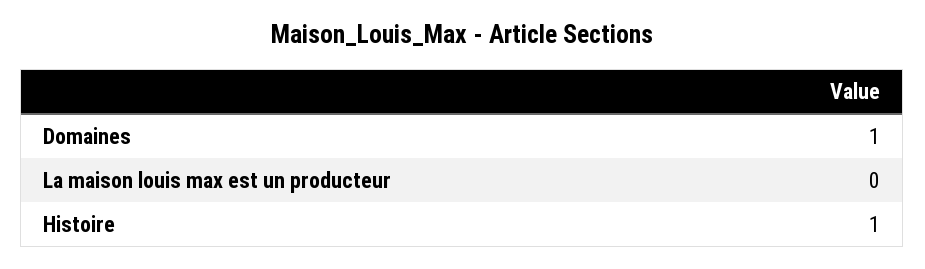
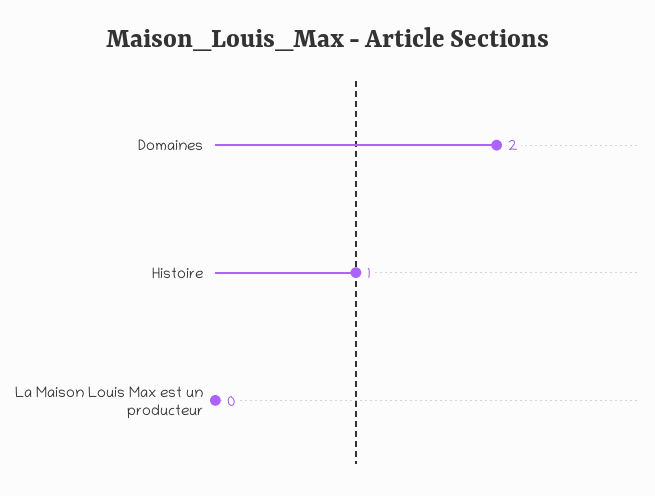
  {
-   "Domaines": 1,
+   "Domaines": 2,
    "La maison louis max est un producteur": 0,
    "Histoire": 1
  }

